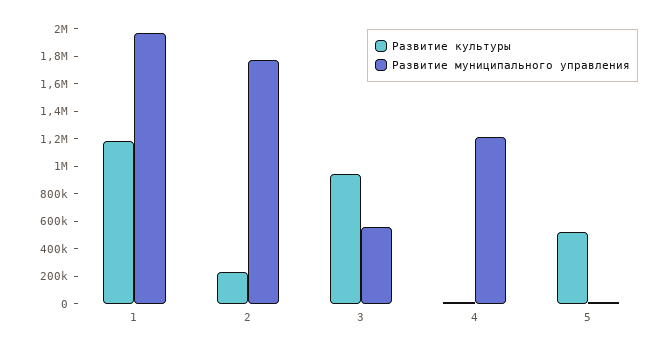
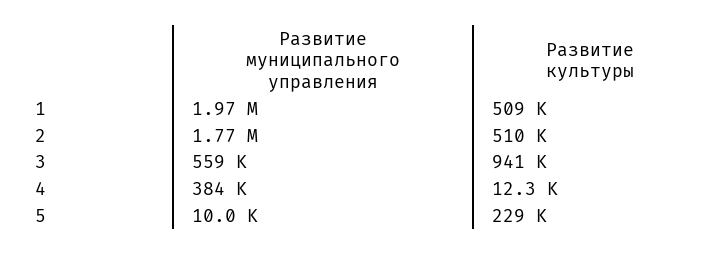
  {
    "Развитие культуры": {
-     "1": 1200000,
+     "1": 509000,
-     "2": 200000,
+     "2": 510000,
      "3": 941000,
      "4": 12300,
-     "5": 500000
+     "5": 229000
    },
    "Развитие муниципального управления": {
      "1": 1970000,
      "2": 1770000,
      "3": 559000,
-     "4": 1200000,
+     "4": 384000,
      "5": 10000
    }
  }

